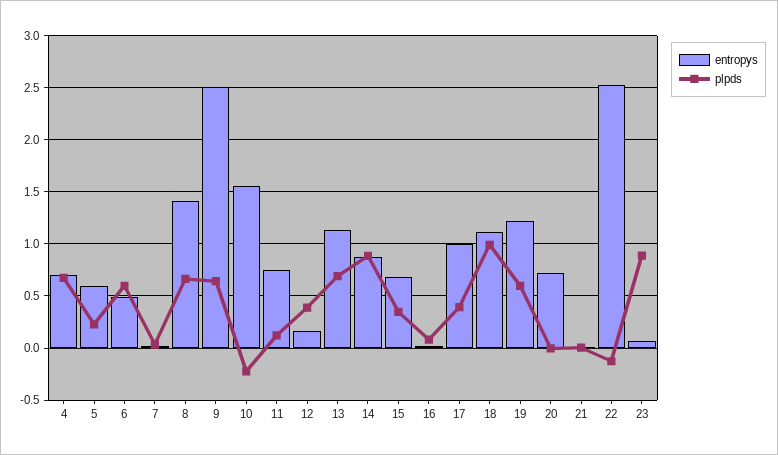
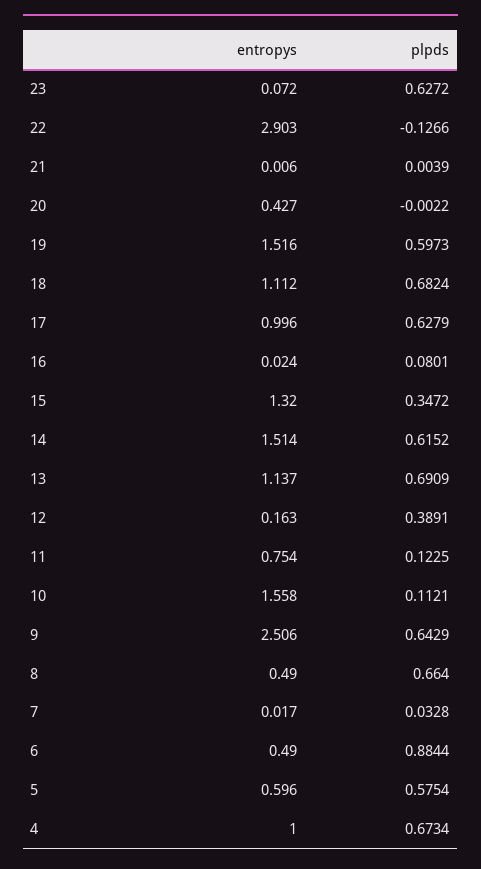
  {
    "entropys": {
-     "4": 0.7,
+     "4": 1,
      "5": 0.596,
      "6": 0.49,
      "7": 0.017,
-     "8": 1.4,
+     "8": 0.49,
      "9": 2.506,
      "10": 1.558,
      "11": 0.754,
      "12": 0.163,
      "13": 1.137,
-     "14": 0.9,
+     "14": 1.514,
-     "15": 0.7,
+     "15": 1.32,
      "16": 0.024,
      "17": 0.996,
      "18": 1.112,
-     "19": 1.2,
+     "19": 1.516,
-     "20": 0.7,
+     "20": 0.427,
      "21": 0.006,
-     "22": 2.5,
+     "22": 2.903,
      "23": 0.072
    },
    "plpds": {
      "4": 0.6734,
-     "5": 0.2,
+     "5": 0.5754,
-     "6": 0.6,
+     "6": 0.8844,
      "7": 0.0328,
      "8": 0.664,
      "9": 0.6429,
-     "10": -0.2,
+     "10": 0.1121,
      "11": 0.1225,
      "12": 0.3891,
      "13": 0.6909,
-     "14": 0.9,
+     "14": 0.6152,
      "15": 0.3472,
      "16": 0.0801,
-     "17": 0.4,
+     "17": 0.6279,
-     "18": 1,
+     "18": 0.6824,
      "19": 0.5973,
      "20": -0.0022,
      "21": 0.0039,
      "22": -0.1266,
-     "23": 0.9
+     "23": 0.6272
    }
  }

